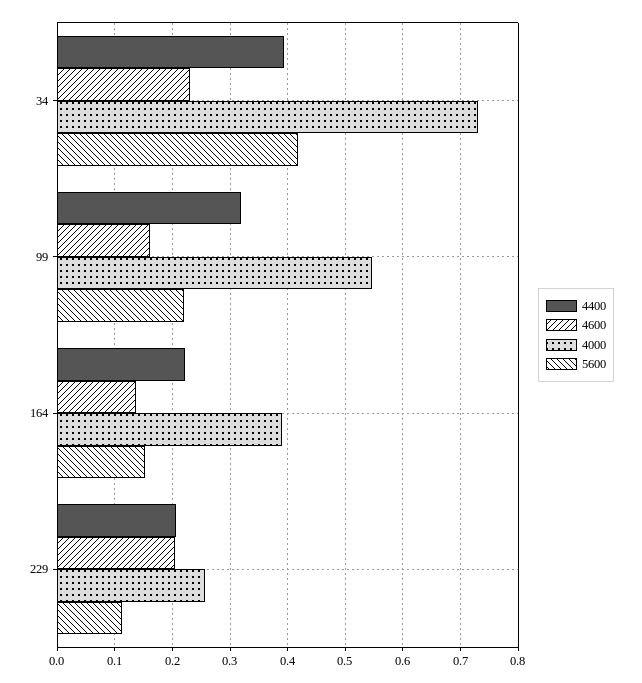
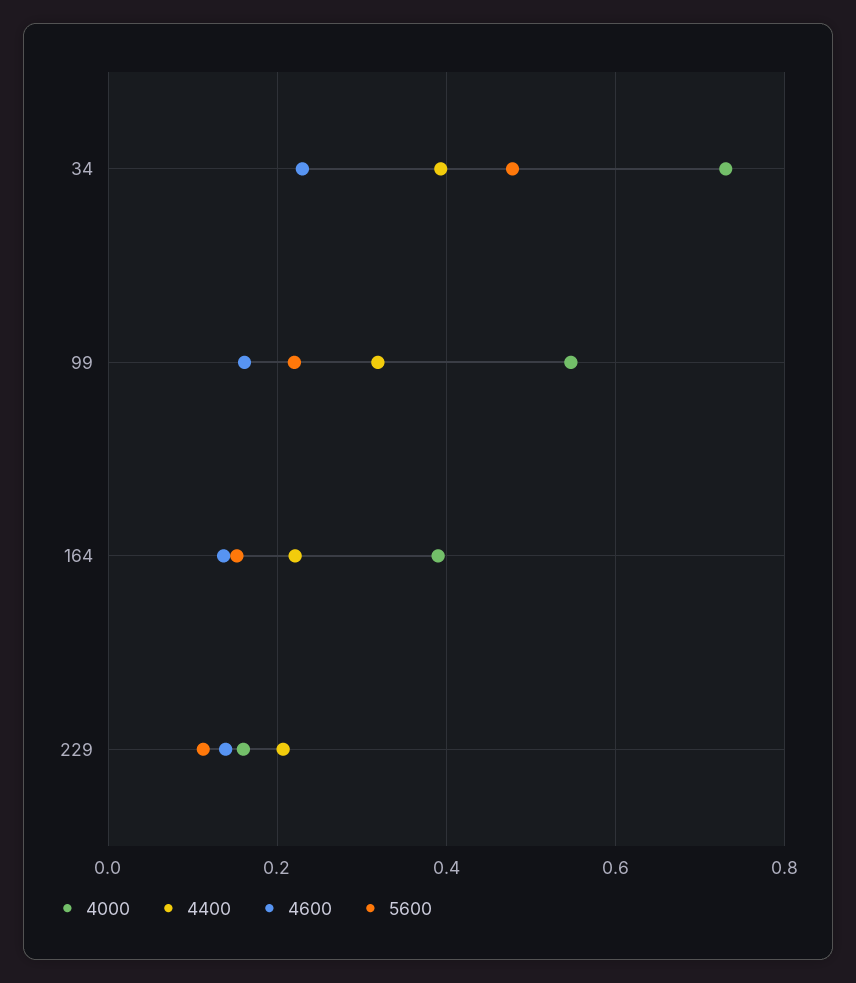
  {
    "4400": {
      "34": 0.4,
      "99": 0.32,
      "164": 0.22,
      "229": 0.2
    },
    "4600": {
      "34": 0.22,
      "99": 0.16,
      "164": 0.14,
-     "229": 0.2
+     "229": 0.14
    },
    "4000": {
      "34": 0.74,
      "99": 0.54,
      "164": 0.4,
-     "229": 0.26
+     "229": 0.16
    },
    "5600": {
-     "34": 0.42,
+     "34": 0.48,
      "99": 0.22,
      "164": 0.16,
      "229": 0.12
    }
  }

